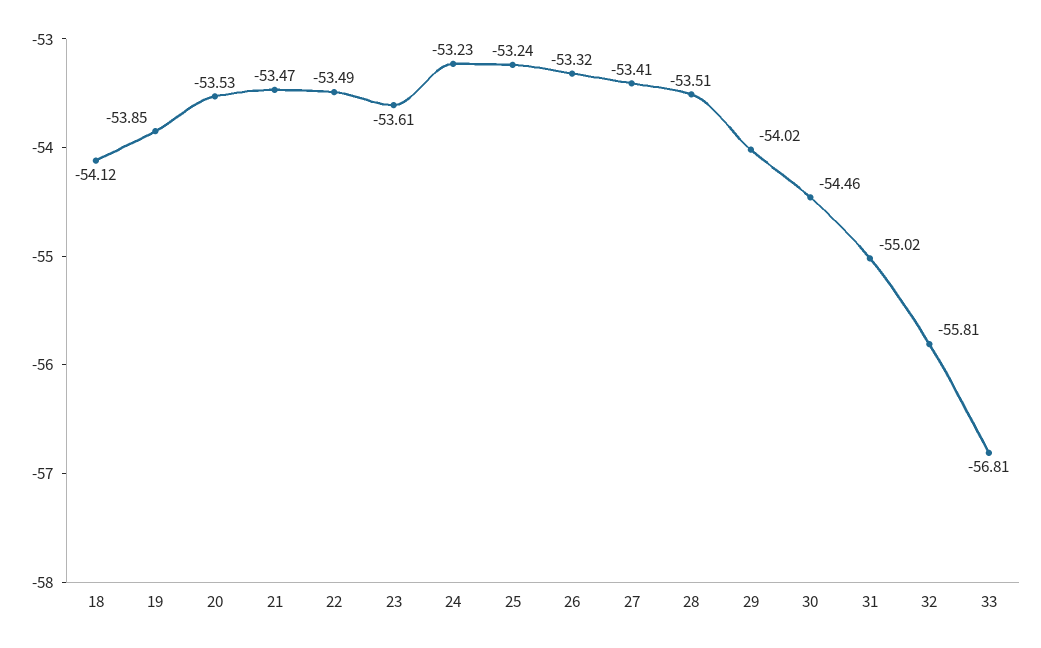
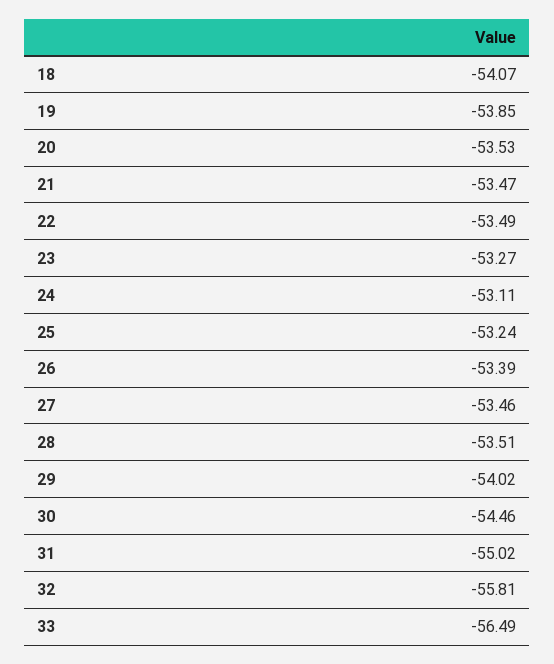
  {
-   "18": -54.12,
+   "18": -54.07,
    "19": -53.85,
    "20": -53.53,
    "21": -53.47,
    "22": -53.49,
-   "23": -53.61,
+   "23": -53.27,
-   "24": -53.23,
+   "24": -53.11,
    "25": -53.24,
-   "26": -53.32,
+   "26": -53.39,
-   "27": -53.41,
+   "27": -53.46,
    "28": -53.51,
    "29": -54.02,
    "30": -54.46,
    "31": -55.02,
    "32": -55.81,
-   "33": -56.81
+   "33": -56.49
  }

